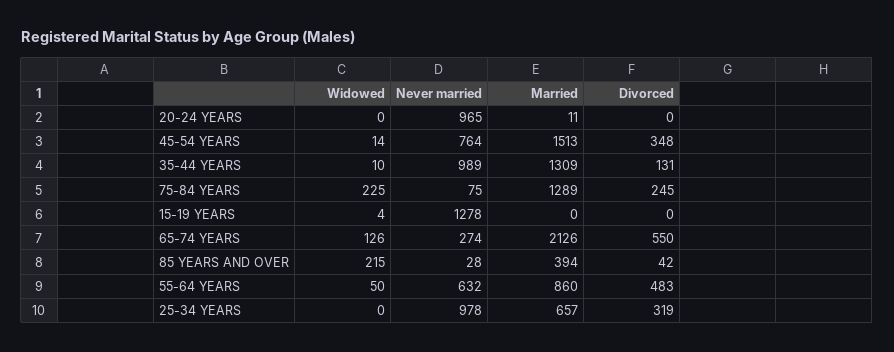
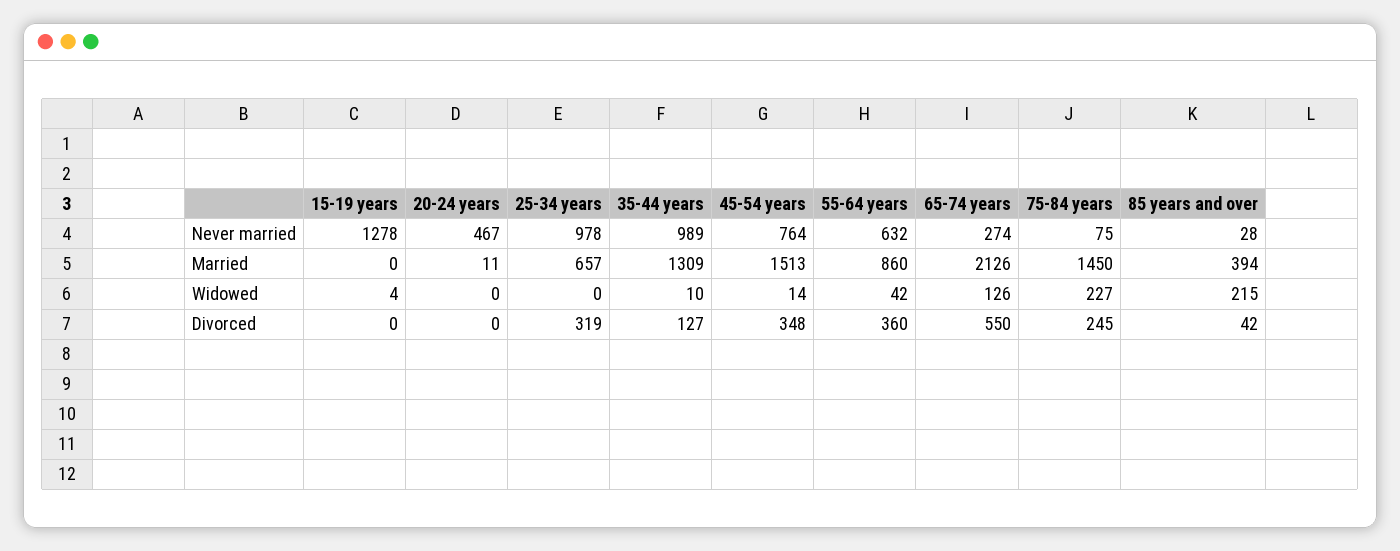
  {
    "Widowed": {
      "20-24 YEARS": 0,
      "45-54 YEARS": 14,
      "35-44 YEARS": 10,
-     "75-84 YEARS": 225,
+     "75-84 YEARS": 227,
      "15-19 YEARS": 4,
      "65-74 YEARS": 126,
      "85 YEARS AND OVER": 215,
-     "55-64 YEARS": 50,
+     "55-64 YEARS": 42,
      "25-34 YEARS": 0
    },
    "Never married": {
-     "20-24 YEARS": 965,
+     "20-24 YEARS": 467,
      "45-54 YEARS": 764,
      "35-44 YEARS": 989,
      "75-84 YEARS": 75,
      "15-19 YEARS": 1278,
      "65-74 YEARS": 274,
      "85 YEARS AND OVER": 28,
      "55-64 YEARS": 632,
      "25-34 YEARS": 978
    },
    "Married": {
      "20-24 YEARS": 11,
      "45-54 YEARS": 1513,
      "35-44 YEARS": 1309,
-     "75-84 YEARS": 1289,
+     "75-84 YEARS": 1450,
      "15-19 YEARS": 0,
      "65-74 YEARS": 2126,
      "85 YEARS AND OVER": 394,
      "55-64 YEARS": 860,
      "25-34 YEARS": 657
    },
    "Divorced": {
      "20-24 YEARS": 0,
      "45-54 YEARS": 348,
-     "35-44 YEARS": 131,
+     "35-44 YEARS": 127,
      "75-84 YEARS": 245,
      "15-19 YEARS": 0,
      "65-74 YEARS": 550,
      "85 YEARS AND OVER": 42,
-     "55-64 YEARS": 483,
+     "55-64 YEARS": 360,
      "25-34 YEARS": 319
    }
  }

